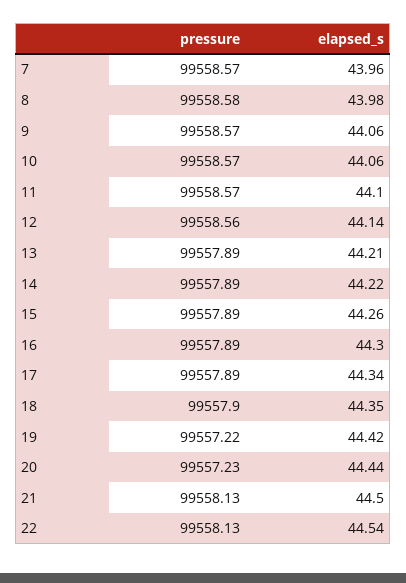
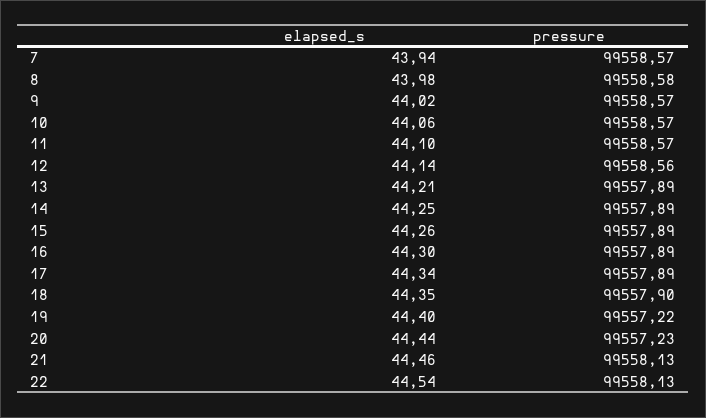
  {
    "pressure": {
      "7": 99558.57,
      "8": 99558.58,
      "9": 99558.57,
      "10": 99558.57,
      "11": 99558.57,
      "12": 99558.56,
      "13": 99557.89,
      "14": 99557.89,
      "15": 99557.89,
      "16": 99557.89,
      "17": 99557.89,
      "18": 99557.9,
      "19": 99557.22,
      "20": 99557.23,
      "21": 99558.13,
      "22": 99558.13
    },
    "elapsed_s": {
-     "7": 43.96,
+     "7": 43.94,
      "8": 43.98,
-     "9": 44.06,
+     "9": 44.02,
      "10": 44.06,
      "11": 44.1,
      "12": 44.14,
      "13": 44.21,
-     "14": 44.22,
+     "14": 44.25,
      "15": 44.26,
      "16": 44.3,
      "17": 44.34,
      "18": 44.35,
-     "19": 44.42,
+     "19": 44.4,
      "20": 44.44,
-     "21": 44.5,
+     "21": 44.46,
      "22": 44.54
    }
  }

